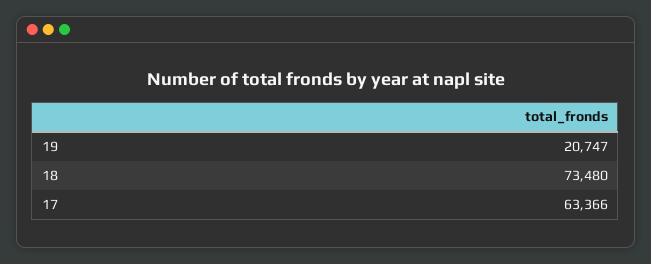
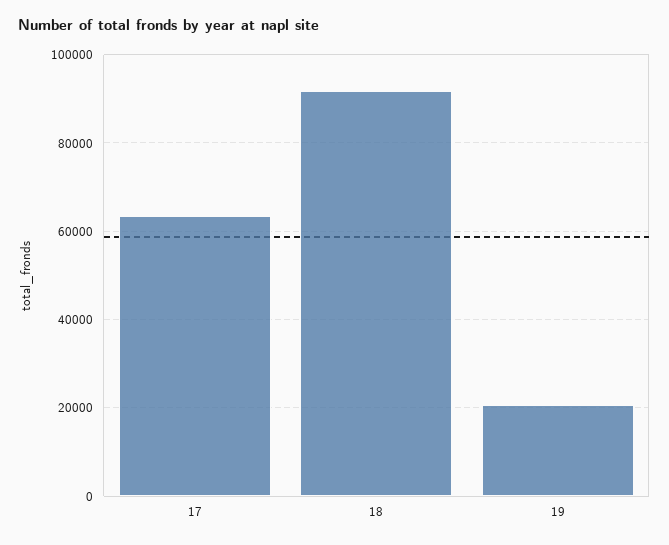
  {
    "19": 20747,
-   "18": 73480,
+   "18": 92000,
    "17": 63366
  }

